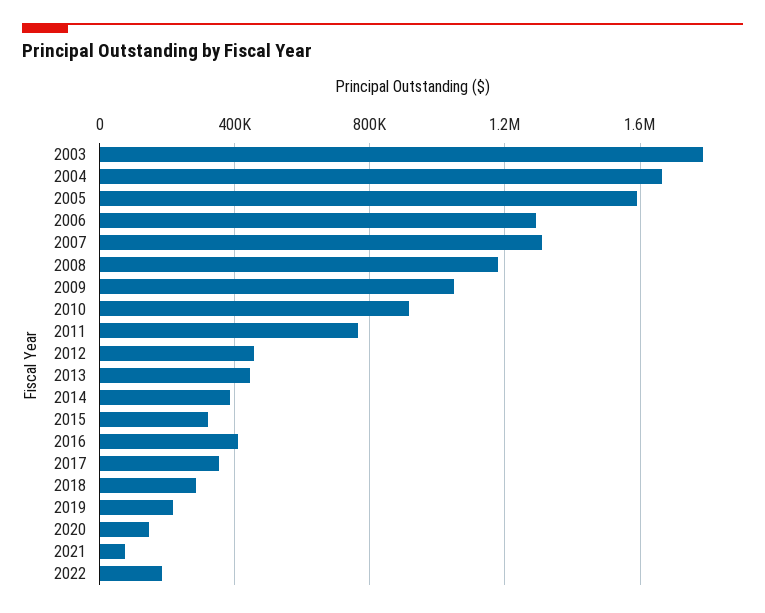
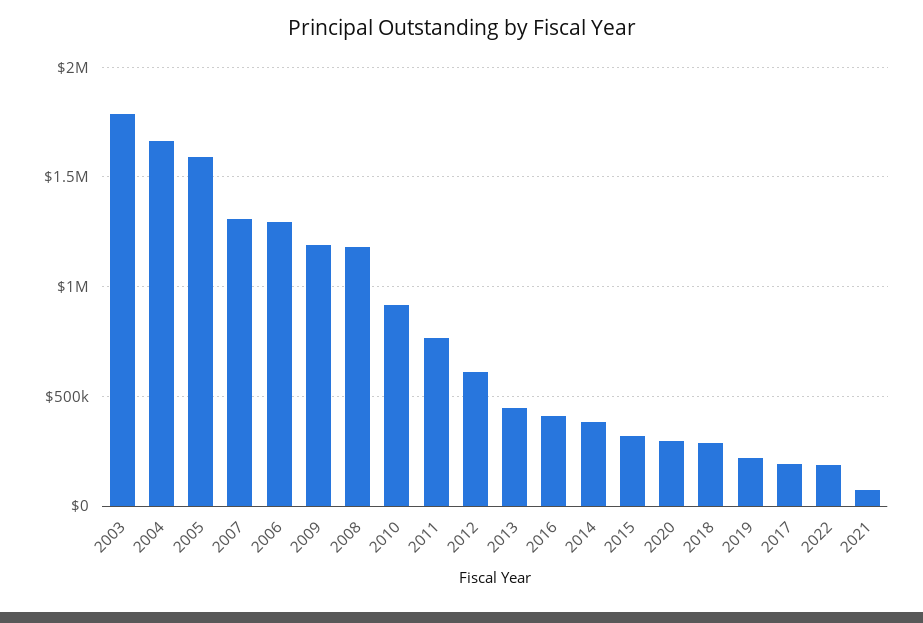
  {
    "2003": 1800000,
    "2004": 1650000,
    "2005": 1600000,
    "2006": 1300000,
    "2007": 1300000,
    "2008": 1200000,
-   "2009": 1050000,
+   "2009": 1200000,
    "2010": 900000,
    "2011": 750000,
-   "2012": 450000,
+   "2012": 600000,
    "2013": 450000,
    "2014": 400000,
    "2015": 300000,
    "2016": 400000,
-   "2017": 350000,
+   "2017": 200000,
    "2018": 300000,
    "2019": 200000,
-   "2020": 150000,
+   "2020": 300000,
    "2021": 50000,
    "2022": 200000
  }

